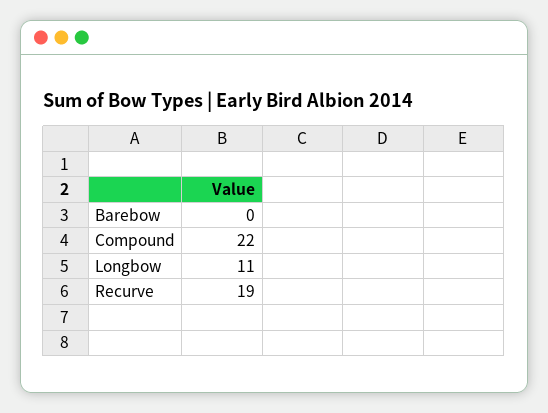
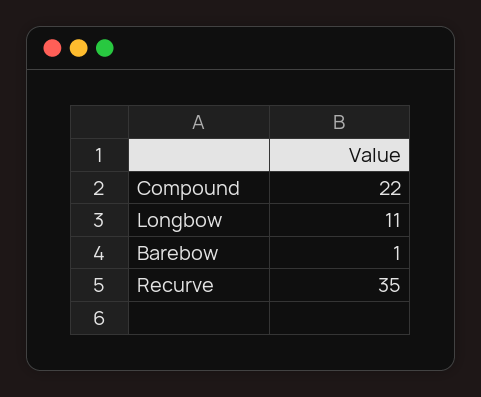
  {
-   "Barebow": 0,
+   "Barebow": 1,
    "Compound": 22,
    "Longbow": 11,
-   "Recurve": 19
+   "Recurve": 35
  }

